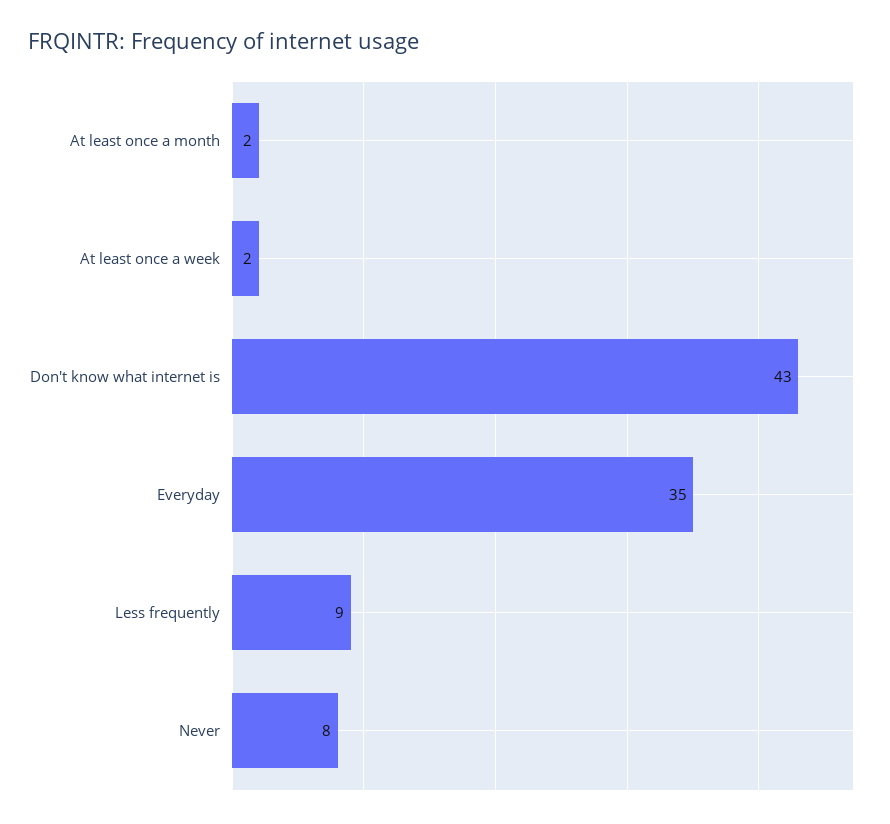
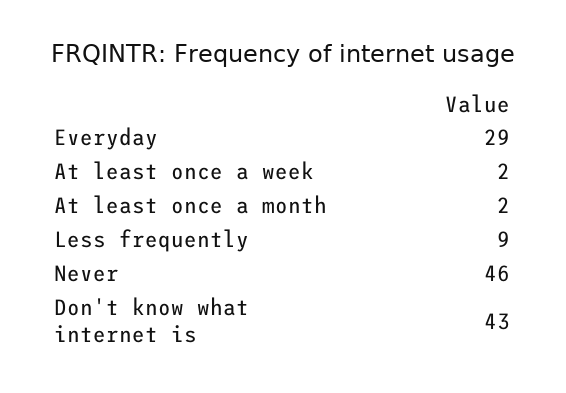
  {
    "At least once a month": 2,
    "At least once a week": 2,
    "Don't know what internet is": 43,
-   "Everyday": 35,
+   "Everyday": 29,
    "Less frequently": 9,
-   "Never": 8
+   "Never": 46
  }

